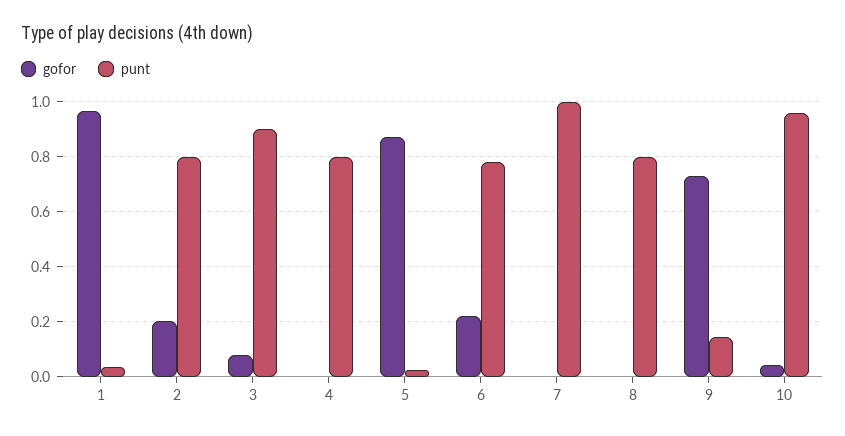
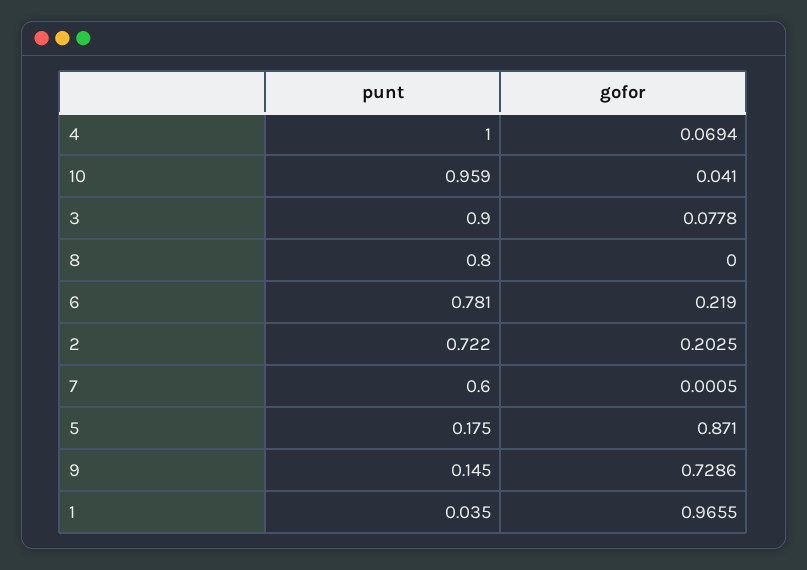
  {
    "gofor": {
      "1": 0.9655,
      "2": 0.2025,
      "3": 0.0778,
-     "4": 0,
+     "4": 0.0694,
      "5": 0.871,
      "6": 0.219,
      "7": 0.0005,
      "8": 0,
      "9": 0.7286,
      "10": 0.041
    },
    "punt": {
      "1": 0.035,
-     "2": 0.8,
+     "2": 0.722,
      "3": 0.9,
-     "4": 0.8,
+     "4": 1,
-     "5": 0.025,
+     "5": 0.175,
      "6": 0.781,
-     "7": 1,
+     "7": 0.6,
      "8": 0.8,
      "9": 0.145,
      "10": 0.959
    }
  }

